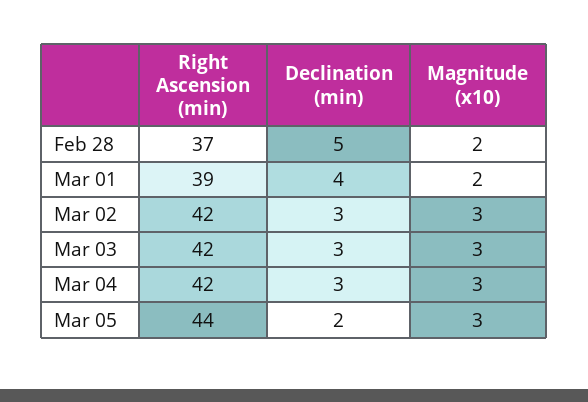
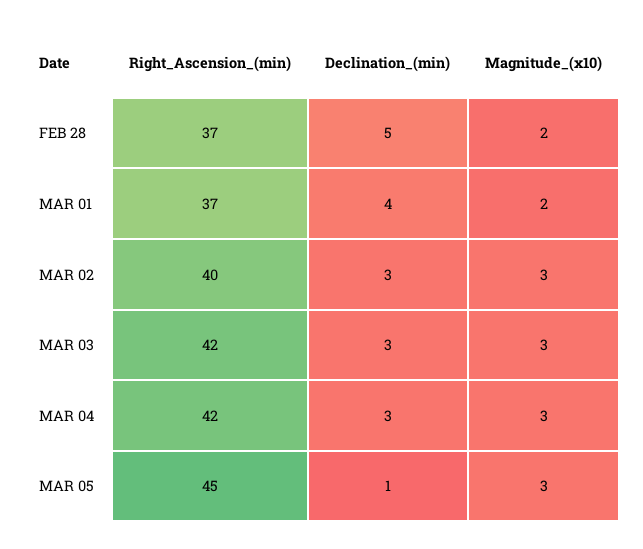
  {
    "Right Ascension (min)": {
      "Feb 28": 37,
-     "Mar 01": 39,
+     "Mar 01": 37,
-     "Mar 02": 42,
+     "Mar 02": 40,
      "Mar 03": 42,
      "Mar 04": 42,
-     "Mar 05": 44
+     "Mar 05": 45
    },
    "Declination (min)": {
      "Feb 28": 5,
      "Mar 01": 4,
      "Mar 02": 3,
      "Mar 03": 3,
      "Mar 04": 3,
-     "Mar 05": 2
+     "Mar 05": 1
    },
    "Magnitude (x10)": {
      "Feb 28": 2,
      "Mar 01": 2,
      "Mar 02": 3,
      "Mar 03": 3,
      "Mar 04": 3,
      "Mar 05": 3
    }
  }

